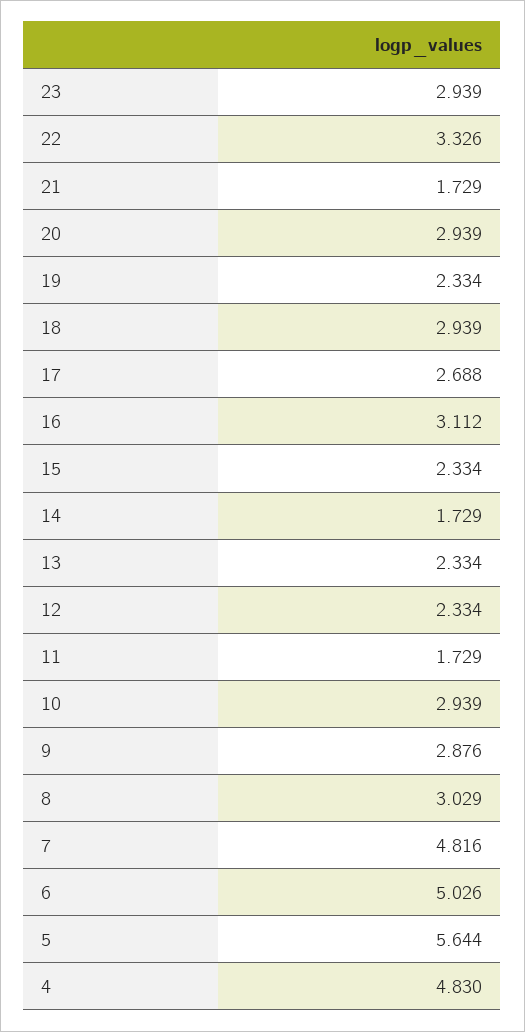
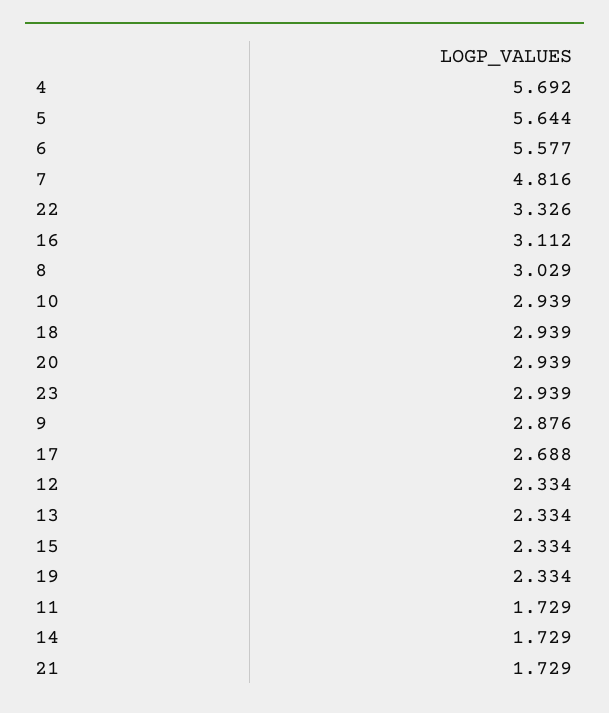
  {
    "23": 2.939,
    "22": 3.326,
    "21": 1.729,
    "20": 2.939,
    "19": 2.334,
    "18": 2.939,
    "17": 2.688,
    "16": 3.112,
    "15": 2.334,
    "14": 1.729,
    "13": 2.334,
    "12": 2.334,
    "11": 1.729,
    "10": 2.939,
    "9": 2.876,
    "8": 3.029,
    "7": 4.816,
-   "6": 5.026,
+   "6": 5.577,
    "5": 5.644,
-   "4": 4.83
+   "4": 5.692
  }

